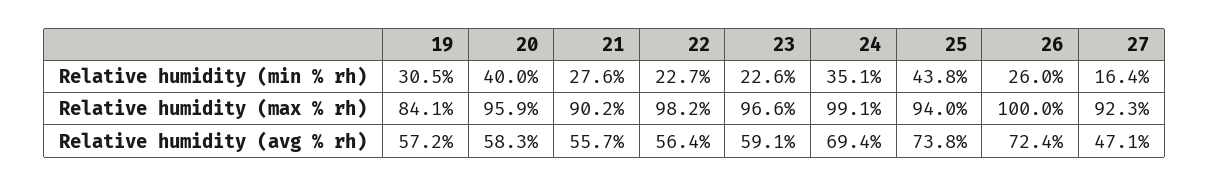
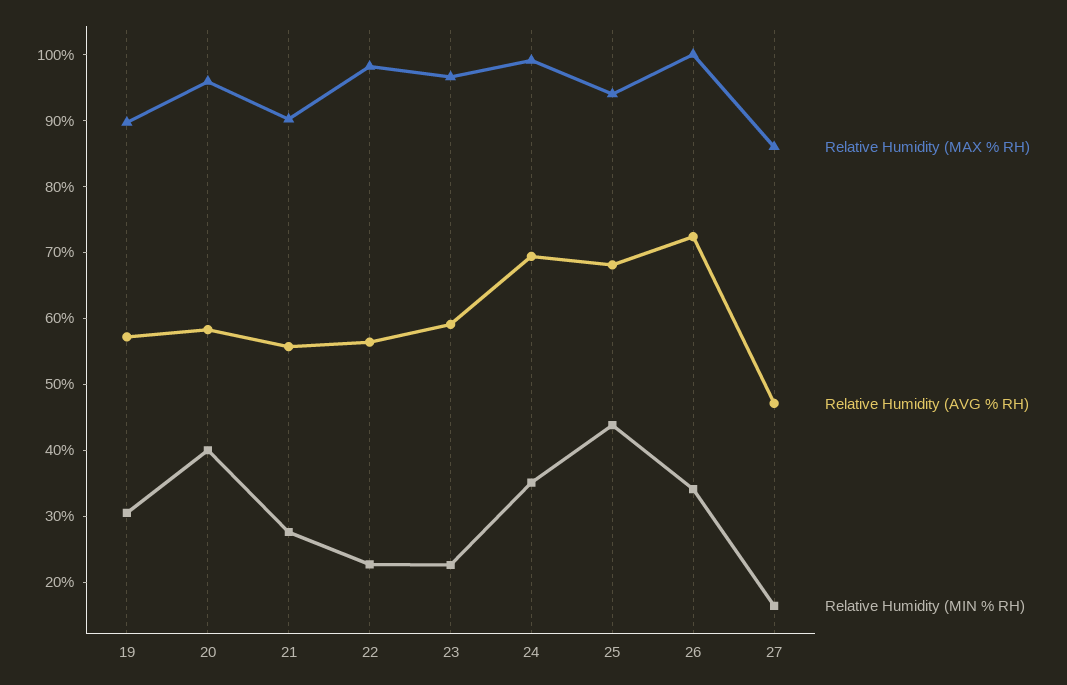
  {
    "Relative humidity (min % rh)": {
      "19": 30.5,
      "20": 40,
      "21": 27.6,
      "22": 22.7,
      "23": 22.6,
      "24": 35.1,
      "25": 43.8,
-     "26": 26,
+     "26": 34,
      "27": 16.4
    },
    "Relative humidity (max % rh)": {
-     "19": 84.1,
+     "19": 90,
      "20": 95.9,
      "21": 90.2,
      "22": 98.2,
      "23": 96.6,
      "24": 99.1,
      "25": 94,
      "26": 100,
-     "27": 92.3
+     "27": 86
    },
    "Relative humidity (avg % rh)": {
      "19": 57.2,
      "20": 58.3,
      "21": 55.7,
      "22": 56.4,
      "23": 59.1,
      "24": 69.4,
-     "25": 73.8,
+     "25": 68,
      "26": 72.4,
      "27": 47.1
    }
  }

